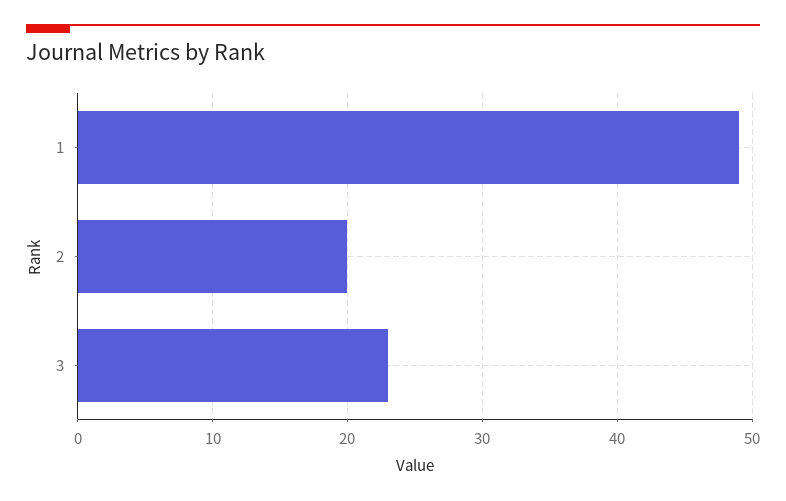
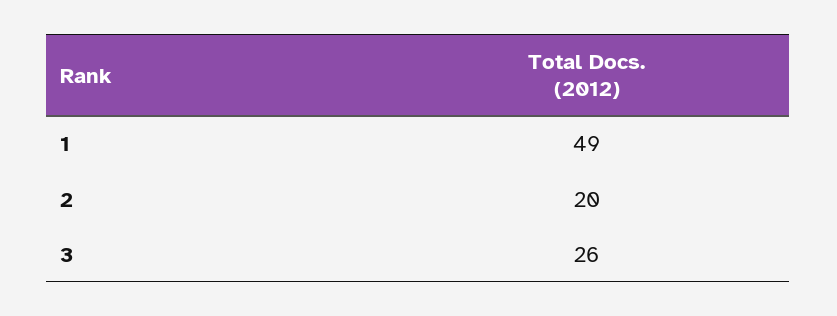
  {
    "1": 49,
    "2": 20,
-   "3": 23
+   "3": 26
  }

